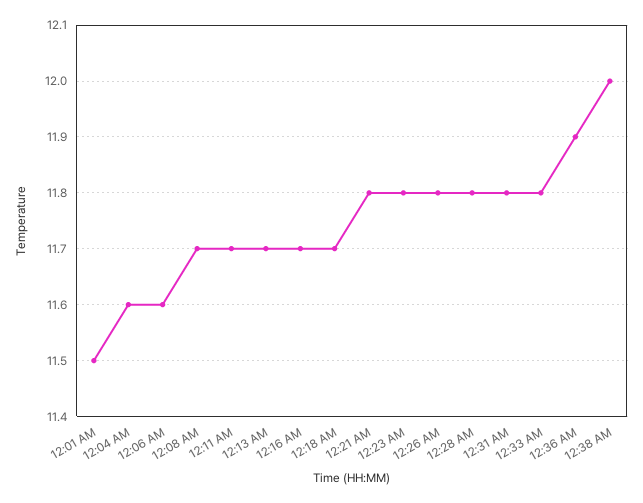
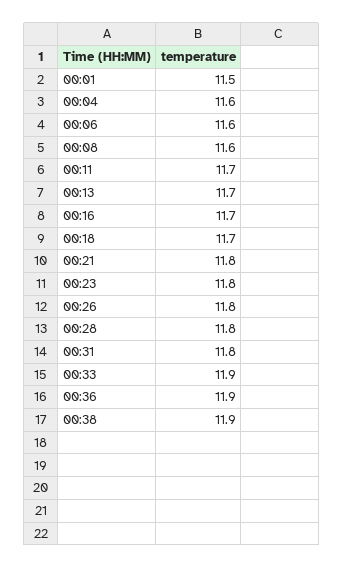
  {
    "12:01 AM": 11.5,
    "12:04 AM": 11.6,
    "12:06 AM": 11.6,
-   "12:08 AM": 11.7,
+   "12:08 AM": 11.6,
    "12:11 AM": 11.7,
    "12:13 AM": 11.7,
    "12:16 AM": 11.7,
    "12:18 AM": 11.7,
    "12:21 AM": 11.8,
    "12:23 AM": 11.8,
    "12:26 AM": 11.8,
    "12:28 AM": 11.8,
    "12:31 AM": 11.8,
-   "12:33 AM": 11.8,
+   "12:33 AM": 11.9,
    "12:36 AM": 11.9,
-   "12:38 AM": 12
+   "12:38 AM": 11.9
  }

